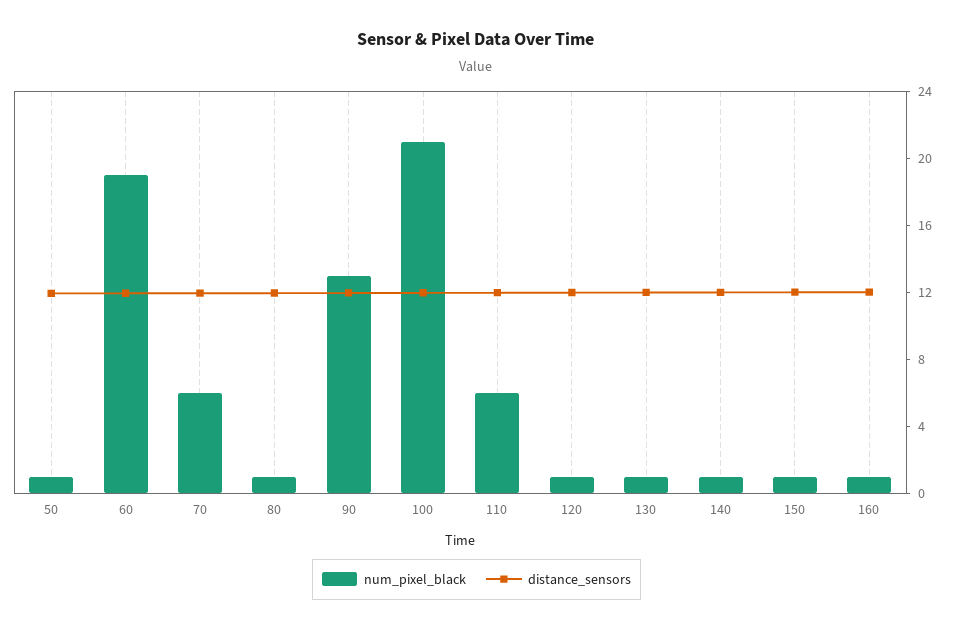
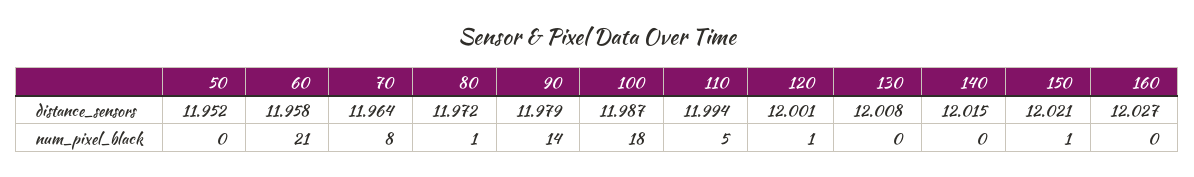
  {
    "num_pixel_black": {
-     "50": 1,
+     "50": 0,
-     "60": 19,
+     "60": 21,
-     "70": 6,
+     "70": 8,
      "80": 1,
-     "90": 13,
+     "90": 14,
-     "100": 21,
+     "100": 18,
-     "110": 6,
+     "110": 5,
      "120": 1,
-     "130": 1,
+     "130": 0,
-     "140": 1,
+     "140": 0,
      "150": 1,
-     "160": 1
+     "160": 0
    },
    "distance_sensors": {
      "50": 11.952,
      "60": 11.958,
      "70": 11.964,
      "80": 11.972,
      "90": 11.979,
      "100": 11.987,
      "110": 11.994,
      "120": 12.001,
      "130": 12.008,
      "140": 12.015,
      "150": 12.021,
      "160": 12.027
    }
  }

